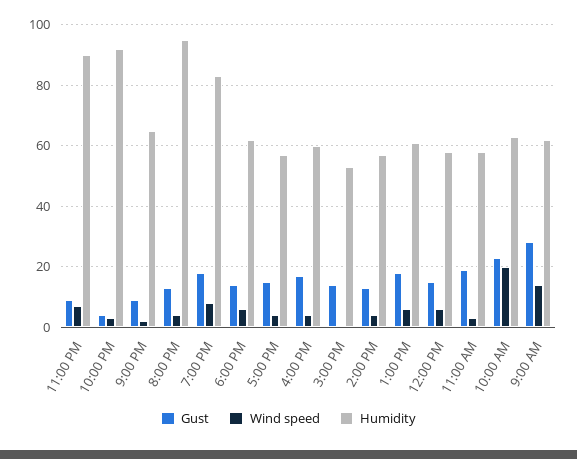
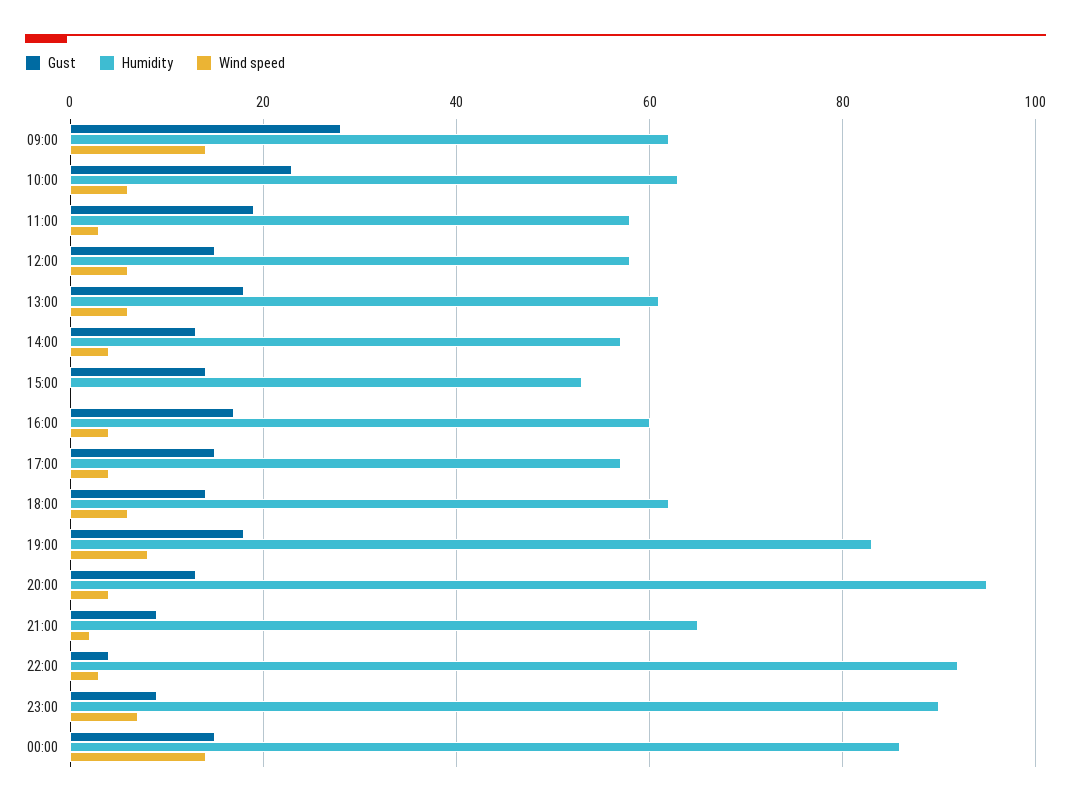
  {
    "Gust": {
      "11:00 PM": 10,
      "10:00 PM": 5,
      "9:00 PM": 10,
      "8:00 PM": 15,
      "7:00 PM": 20,
      "6:00 PM": 15,
      "5:00 PM": 15,
      "4:00 PM": 15,
      "3:00 PM": 15,
      "2:00 PM": 15,
      "1:00 PM": 20,
      "12:00 PM": 15,
      "11:00 AM": 20,
      "10:00 AM": 25,
-     "9:00 AM": 30
+     "9:00 AM": 30,
+     "00:00": 15
    },
    "Wind speed": {
      "11:00 PM": 5,
      "10:00 PM": 5,
      "9:00 PM": 0,
      "8:00 PM": 5,
      "7:00 PM": 10,
      "6:00 PM": 5,
      "5:00 PM": 5,
      "4:00 PM": 5,
      "3:00 PM": 0,
      "2:00 PM": 5,
      "1:00 PM": 5,
      "12:00 PM": 5,
      "11:00 AM": 5,
-     "10:00 AM": 20,
+     "10:00 AM": 5,
-     "9:00 AM": 15
+     "9:00 AM": 15,
+     "00:00": 15
    },
    "Humidity": {
      "11:00 PM": 90,
      "10:00 PM": 90,
      "9:00 PM": 65,
      "8:00 PM": 95,
      "7:00 PM": 85,
      "6:00 PM": 60,
      "5:00 PM": 55,
      "4:00 PM": 60,
      "3:00 PM": 55,
      "2:00 PM": 55,
      "1:00 PM": 60,
      "12:00 PM": 60,
      "11:00 AM": 60,
      "10:00 AM": 65,
-     "9:00 AM": 60
+     "9:00 AM": 60,
+     "00:00": 85
    }
  }

